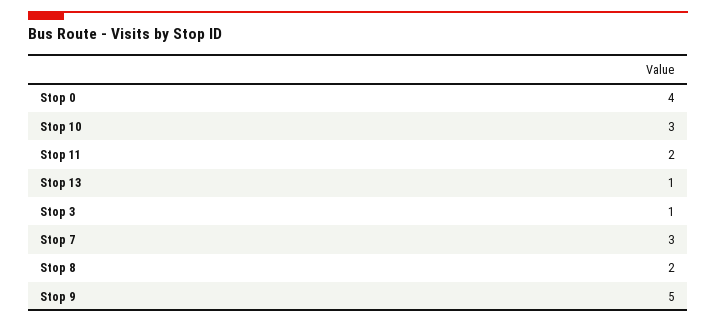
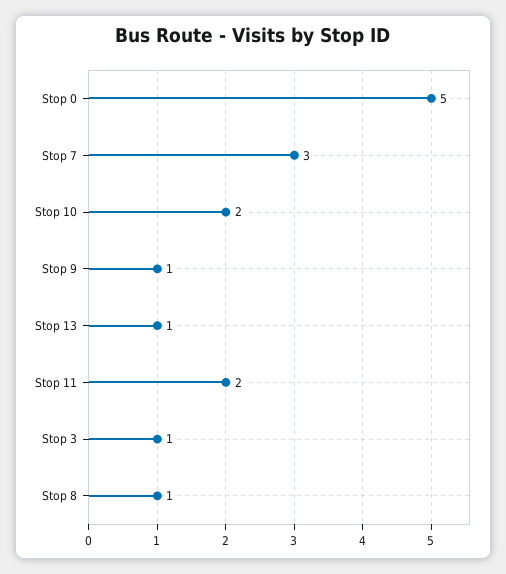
  {
-   "Stop 0": 4,
+   "Stop 0": 5,
-   "Stop 10": 3,
+   "Stop 10": 2,
    "Stop 11": 2,
    "Stop 13": 1,
    "Stop 3": 1,
    "Stop 7": 3,
-   "Stop 8": 2,
+   "Stop 8": 1,
-   "Stop 9": 5
+   "Stop 9": 1
  }

